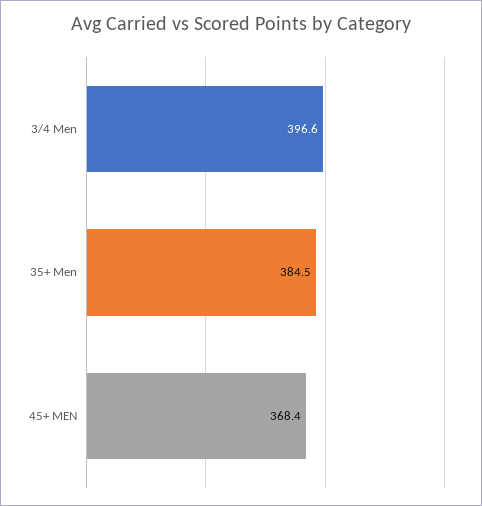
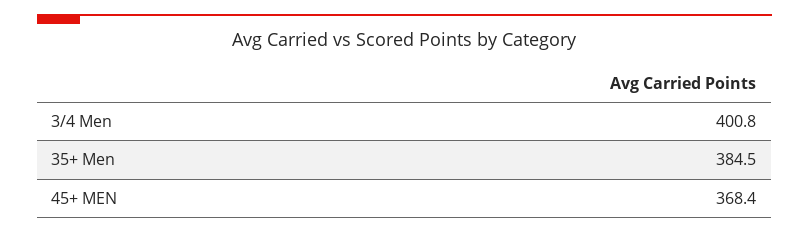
  {
-   "3/4 Men": 396.6,
+   "3/4 Men": 400.8,
    "35+ Men": 384.5,
    "45+ MEN": 368.4
  }

